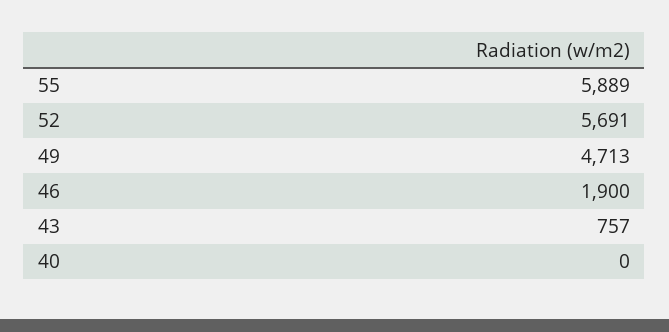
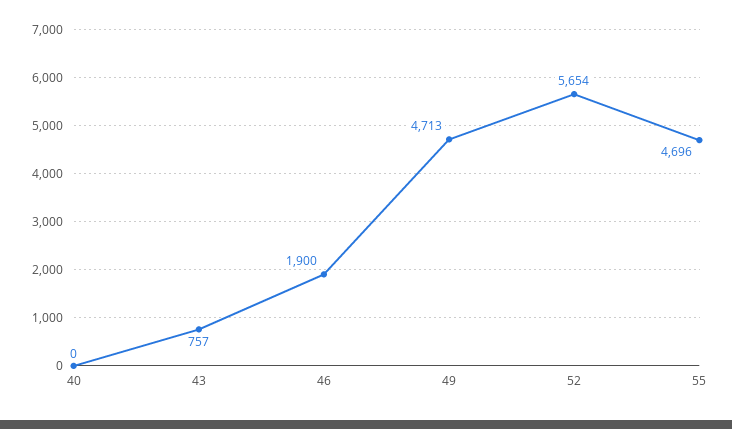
  {
-   "55": 5889,
+   "55": 4696,
-   "52": 5691,
+   "52": 5654,
    "49": 4713,
    "46": 1900,
    "43": 757,
    "40": 0
  }

